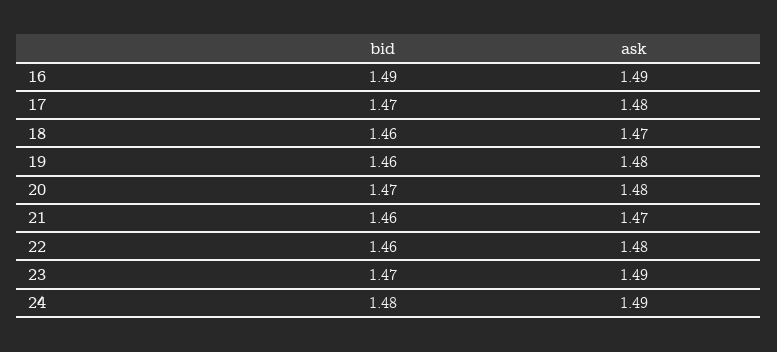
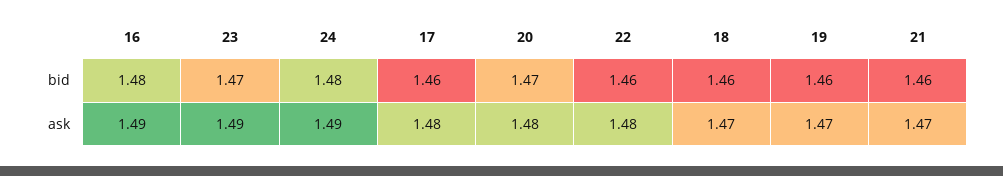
  {
    "bid": {
-     "16": 1.49,
+     "16": 1.48,
-     "17": 1.47,
+     "17": 1.46,
      "18": 1.46,
      "19": 1.46,
      "20": 1.47,
      "21": 1.46,
      "22": 1.46,
      "23": 1.47,
      "24": 1.48
    },
    "ask": {
      "16": 1.49,
      "17": 1.48,
      "18": 1.47,
-     "19": 1.48,
+     "19": 1.47,
      "20": 1.48,
      "21": 1.47,
      "22": 1.48,
      "23": 1.49,
      "24": 1.49
    }
  }

